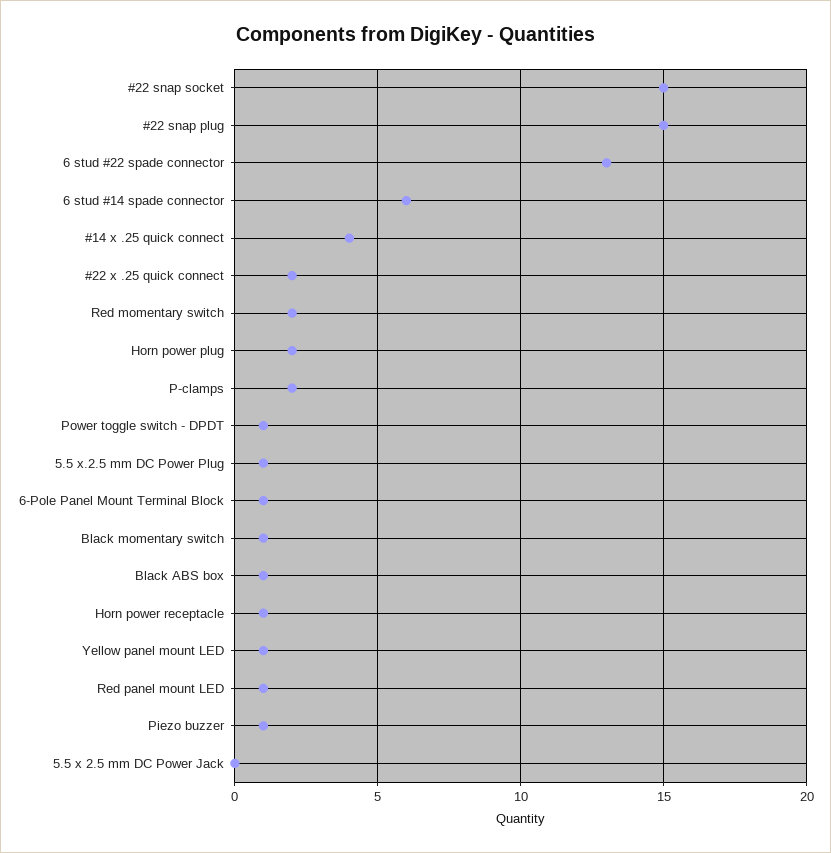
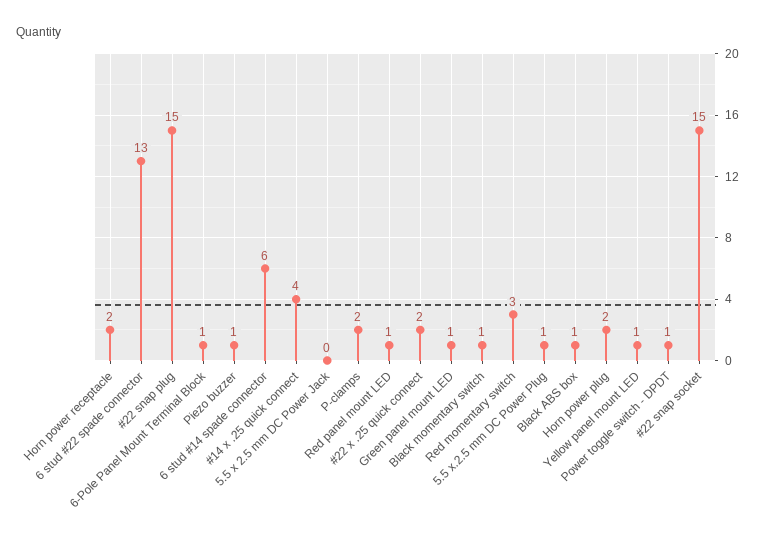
  {
    "#22 snap socket": 15,
    "#22 snap plug": 15,
    "6 stud #22 spade connector": 13,
    "6 stud #14 spade connector": 6,
    "#14 x .25 quick connect": 4,
    "#22 x .25 quick connect": 2,
-   "Red momentary switch": 2,
+   "Red momentary switch": 3,
    "Horn power plug": 2,
    "P-clamps": 2,
    "Power toggle switch - DPDT": 1,
    "5.5 x.2.5 mm DC Power Plug": 1,
    "6-Pole Panel Mount Terminal Block": 1,
    "Black momentary switch": 1,
    "Black ABS box": 1,
-   "Horn power receptacle": 1,
+   "Horn power receptacle": 2,
    "Yellow panel mount LED": 1,
    "Red panel mount LED": 1,
    "Piezo buzzer": 1,
-   "5.5 x 2.5 mm DC Power Jack": 0
+   "5.5 x 2.5 mm DC Power Jack": 0,
+   "Green panel mount LED": 1
  }

